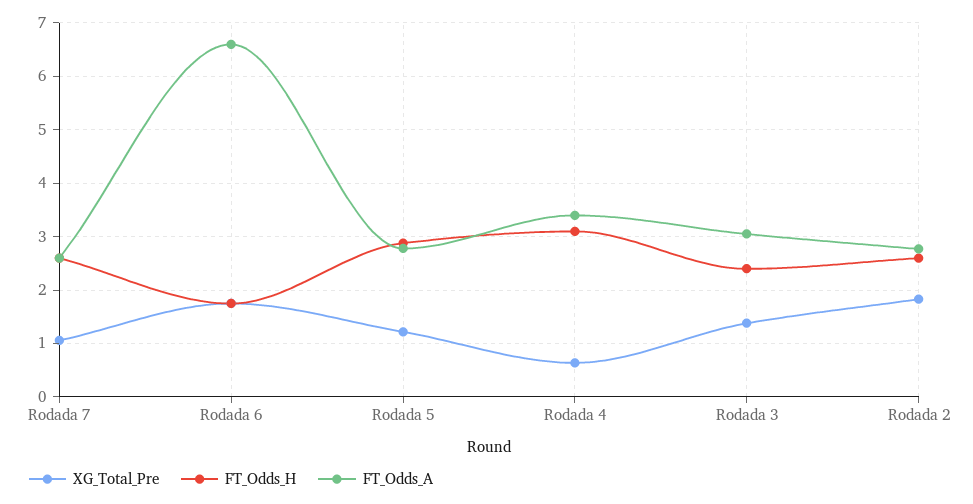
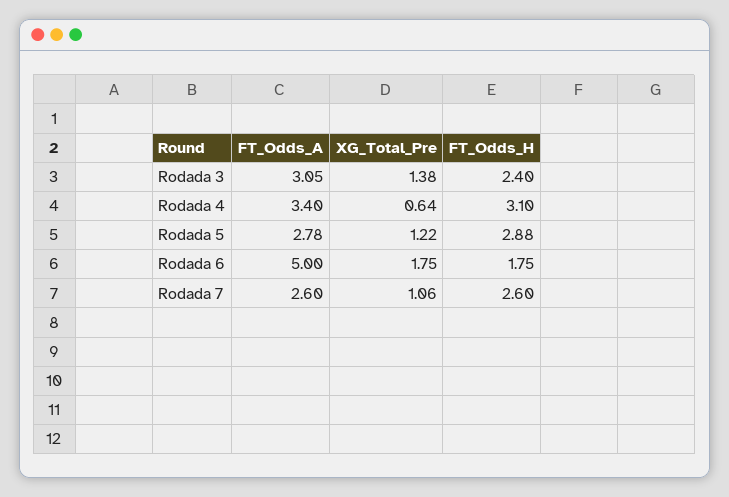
  {
    "XG_Total_Pre": {
      "Rodada 7": 1.06,
      "Rodada 6": 1.75,
      "Rodada 5": 1.22,
      "Rodada 4": 0.64,
-     "Rodada 3": 1.38,
+     "Rodada 3": 1.38
-     "Rodada 2": 1.8
    },
    "FT_Odds_H": {
      "Rodada 7": 2.6,
      "Rodada 6": 1.75,
      "Rodada 5": 2.88,
      "Rodada 4": 3.1,
-     "Rodada 3": 2.4,
+     "Rodada 3": 2.4
-     "Rodada 2": 2.6
    },
    "FT_Odds_A": {
      "Rodada 7": 2.6,
-     "Rodada 6": 6.6,
+     "Rodada 6": 5,
      "Rodada 5": 2.78,
      "Rodada 4": 3.4,
-     "Rodada 3": 3.05,
+     "Rodada 3": 3.05
-     "Rodada 2": 2.8
    }
  }

